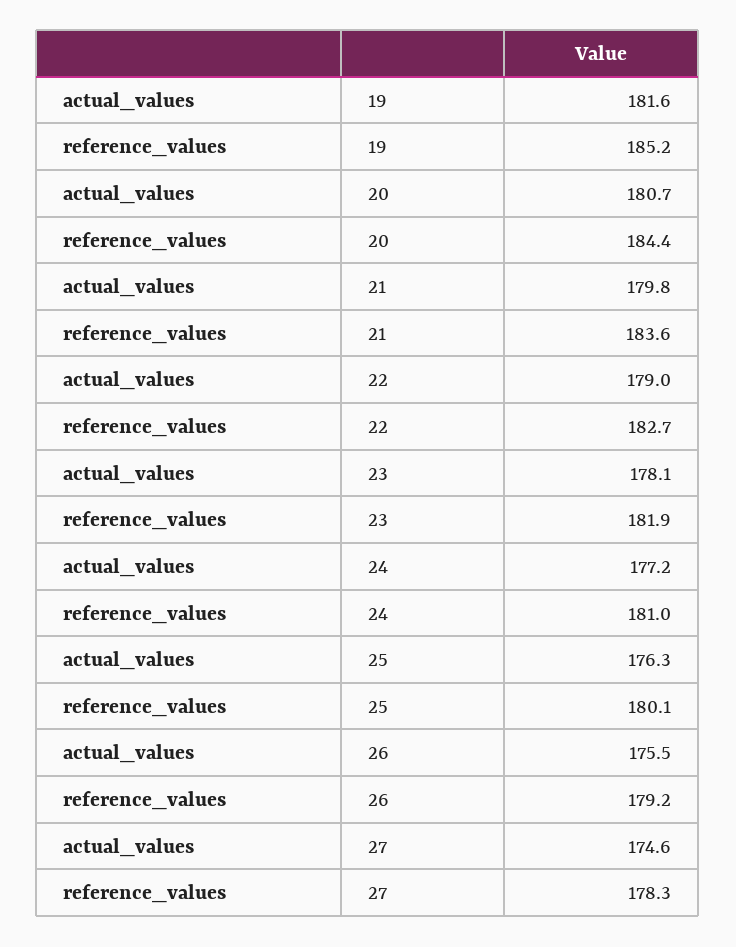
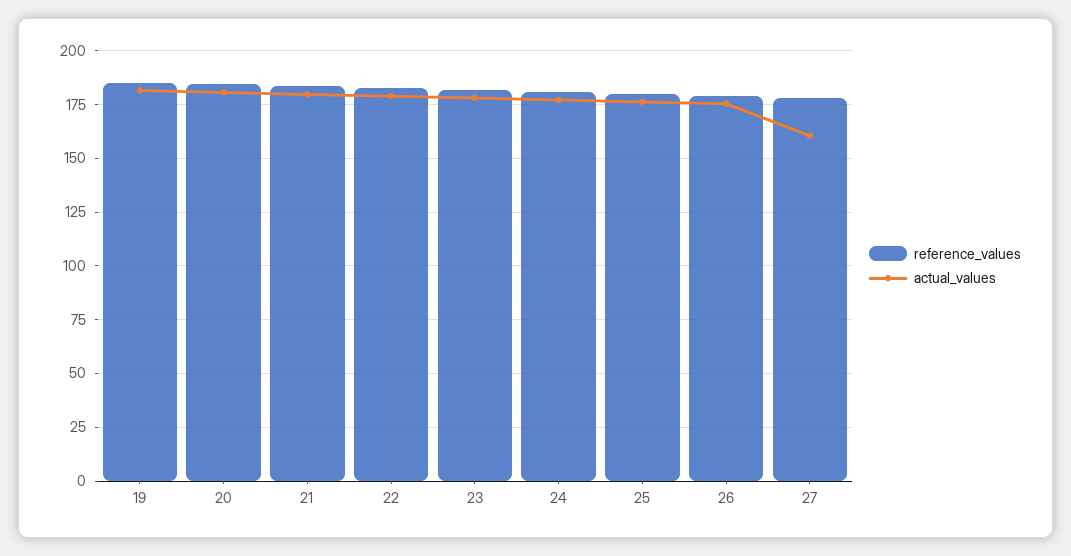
  {
    "actual_values": {
      "19": 181.6,
      "20": 180.7,
      "21": 179.8,
      "22": 179,
      "23": 178.1,
      "24": 177.2,
      "25": 176.3,
      "26": 175.5,
-     "27": 174.6
+     "27": 160
    },
    "reference_values": {
      "19": 185.2,
      "20": 184.4,
      "21": 183.6,
      "22": 182.7,
      "23": 181.9,
      "24": 181,
      "25": 180.1,
      "26": 179.2,
      "27": 178.3
    }
  }

